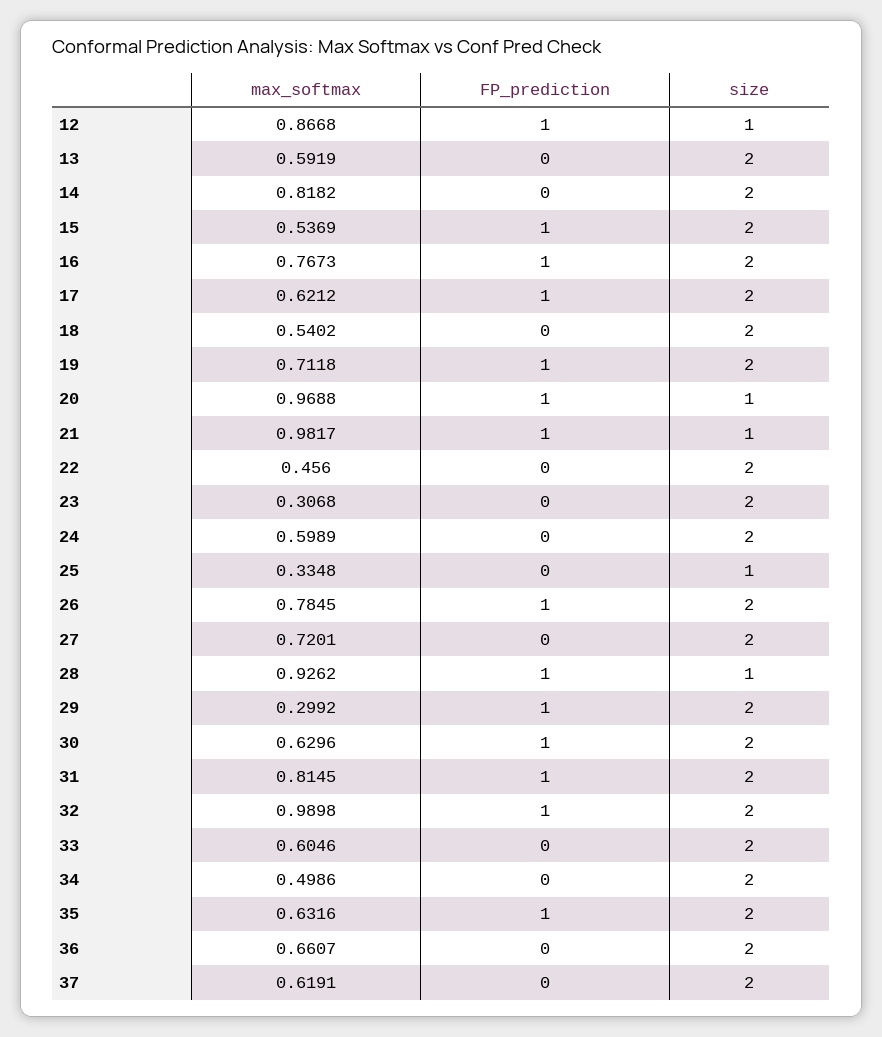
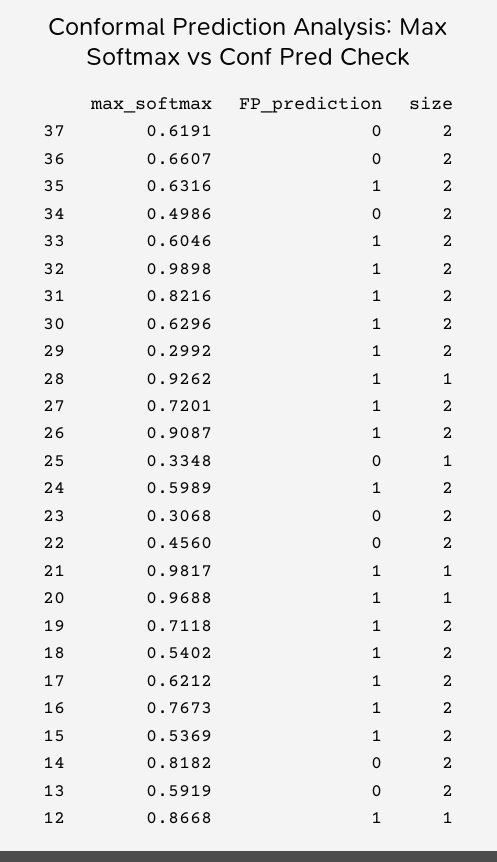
  {
    "max_softmax": {
      "12": 0.8668,
      "13": 0.5919,
      "14": 0.8182,
      "15": 0.5369,
      "16": 0.7673,
      "17": 0.6212,
      "18": 0.5402,
      "19": 0.7118,
      "20": 0.9688,
      "21": 0.9817,
      "22": 0.456,
      "23": 0.3068,
      "24": 0.5989,
      "25": 0.3348,
-     "26": 0.7845,
+     "26": 0.9087,
      "27": 0.7201,
      "28": 0.9262,
      "29": 0.2992,
      "30": 0.6296,
-     "31": 0.8145,
+     "31": 0.8216,
      "32": 0.9898,
      "33": 0.6046,
      "34": 0.4986,
      "35": 0.6316,
      "36": 0.6607,
      "37": 0.6191
    },
    "FP_prediction": {
      "12": 1,
      "13": 0,
      "14": 0,
      "15": 1,
      "16": 1,
      "17": 1,
-     "18": 0,
+     "18": 1,
      "19": 1,
      "20": 1,
      "21": 1,
      "22": 0,
      "23": 0,
-     "24": 0,
+     "24": 1,
      "25": 0,
      "26": 1,
-     "27": 0,
+     "27": 1,
      "28": 1,
      "29": 1,
      "30": 1,
      "31": 1,
      "32": 1,
-     "33": 0,
+     "33": 1,
      "34": 0,
      "35": 1,
      "36": 0,
      "37": 0
    },
    "size": {
      "12": 1,
      "13": 2,
      "14": 2,
      "15": 2,
      "16": 2,
      "17": 2,
      "18": 2,
      "19": 2,
      "20": 1,
      "21": 1,
      "22": 2,
      "23": 2,
      "24": 2,
      "25": 1,
      "26": 2,
      "27": 2,
      "28": 1,
      "29": 2,
      "30": 2,
      "31": 2,
      "32": 2,
      "33": 2,
      "34": 2,
      "35": 2,
      "36": 2,
      "37": 2
    }
  }

